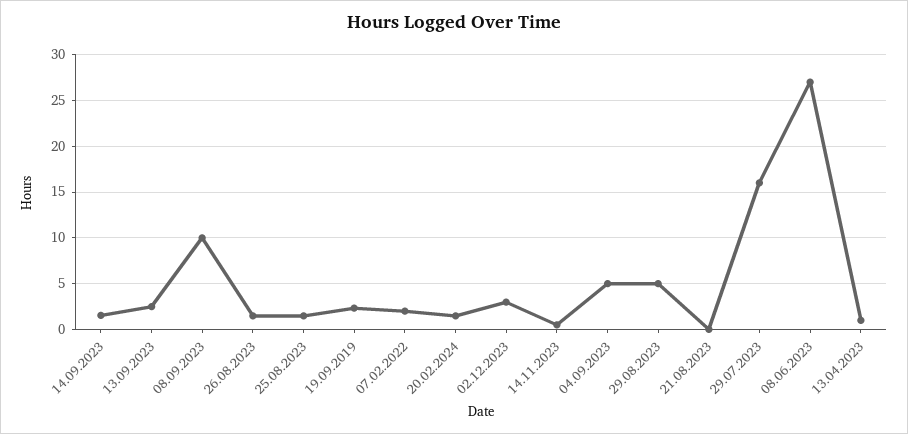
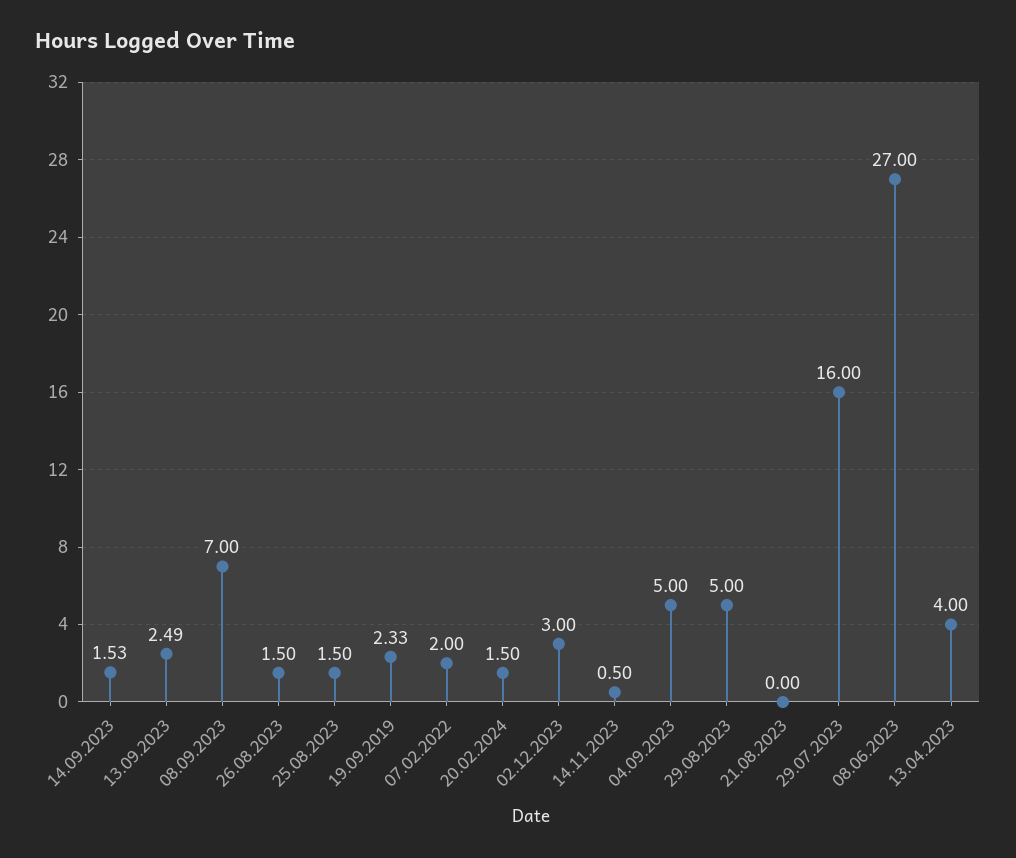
  {
    "14.09.2023": 1.53,
    "13.09.2023": 2.49,
-   "08.09.2023": 10,
+   "08.09.2023": 7,
    "26.08.2023": 1.5,
    "25.08.2023": 1.5,
    "19.09.2019": 2.33,
    "07.02.2022": 2,
    "20.02.2024": 1.5,
    "02.12.2023": 3,
    "14.11.2023": 0.5,
    "04.09.2023": 5,
    "29.08.2023": 5,
    "21.08.2023": 0,
    "29.07.2023": 16,
    "08.06.2023": 27,
-   "13.04.2023": 1
+   "13.04.2023": 4
  }

